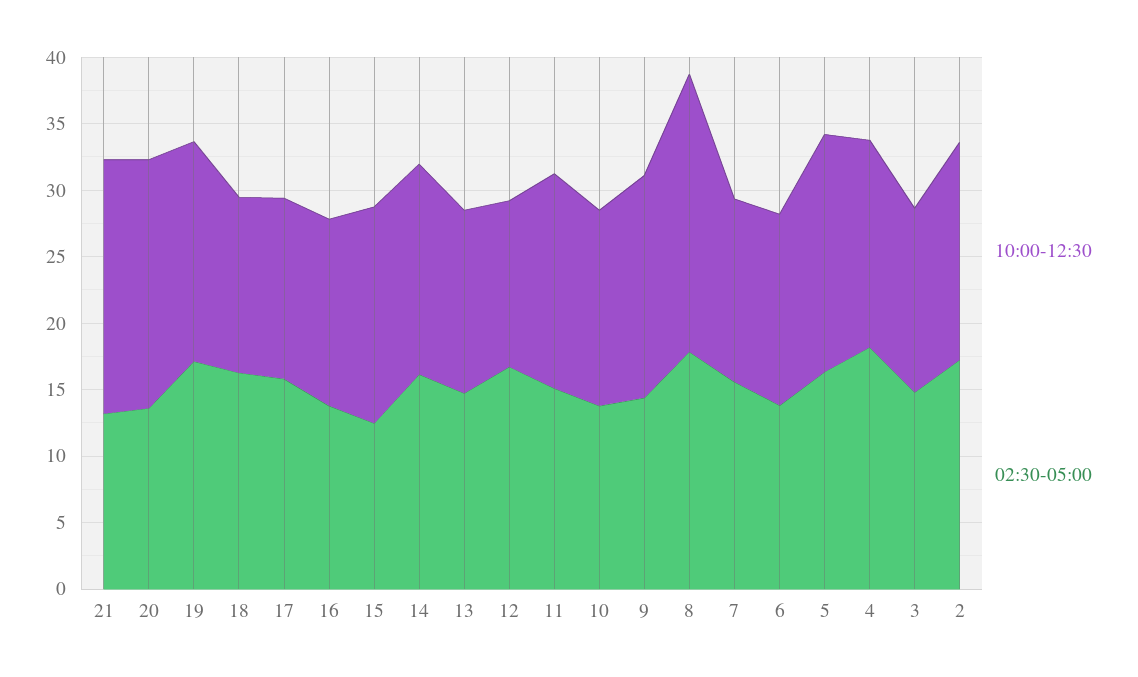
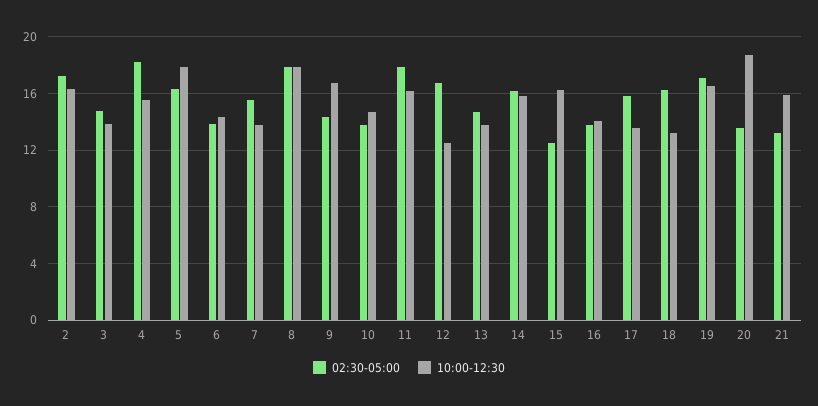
  {
    "10:00-12:30": {
-     "21": 19,
+     "21": 16,
      "20": 18.5,
      "19": 16.5,
      "18": 13,
      "17": 13.5,
      "16": 14,
      "15": 16.5,
      "14": 16,
      "13": 14,
      "12": 12.5,
      "11": 16,
      "10": 14.5,
      "9": 16.5,
-     "8": 21,
+     "8": 18,
      "7": 14,
      "6": 14.5,
      "5": 18,
      "4": 15.5,
      "3": 14,
      "2": 16.5
    },
    "02:30-05:00": {
      "21": 13,
      "20": 13.5,
      "19": 17,
      "18": 16.5,
      "17": 16,
      "16": 14,
      "15": 12.5,
      "14": 16,
      "13": 14.5,
      "12": 16.5,
-     "11": 15,
+     "11": 18,
      "10": 14,
      "9": 14.5,
      "8": 18,
      "7": 15.5,
      "6": 14,
      "5": 16.5,
      "4": 18,
      "3": 15,
      "2": 17.5
    }
  }

